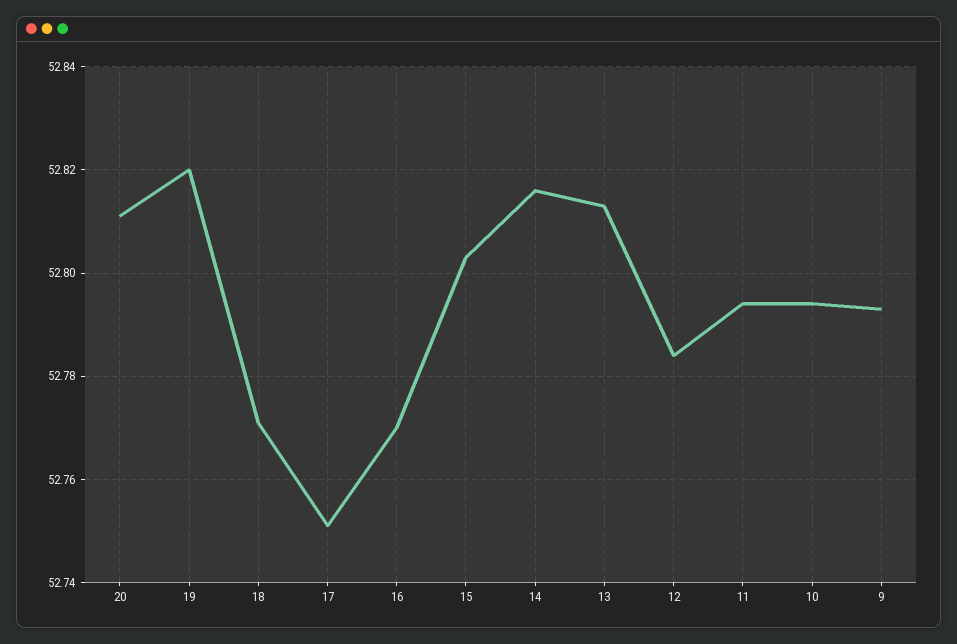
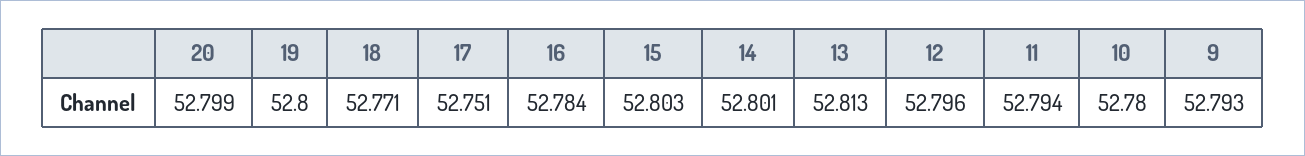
  {
-   "20": 52.81,
+   "20": 52.799,
-   "19": 52.82,
+   "19": 52.8,
    "18": 52.771,
    "17": 52.751,
-   "16": 52.77,
+   "16": 52.784,
    "15": 52.803,
-   "14": 52.815,
+   "14": 52.801,
    "13": 52.813,
-   "12": 52.785,
+   "12": 52.796,
    "11": 52.794,
-   "10": 52.795,
+   "10": 52.78,
    "9": 52.793
  }

